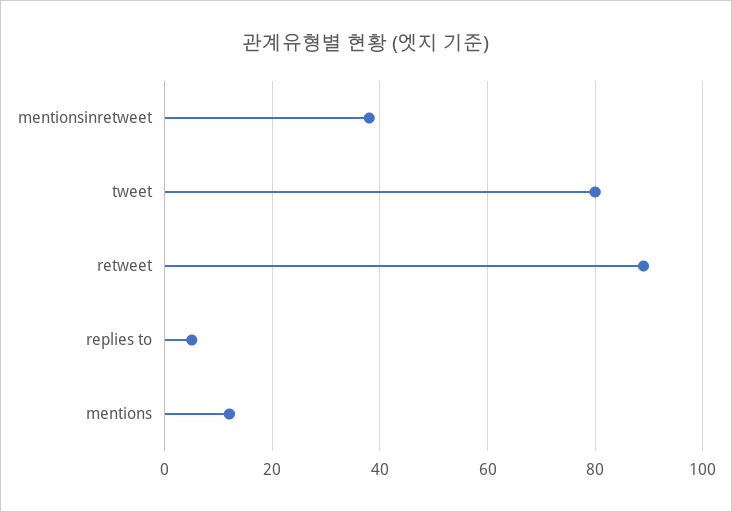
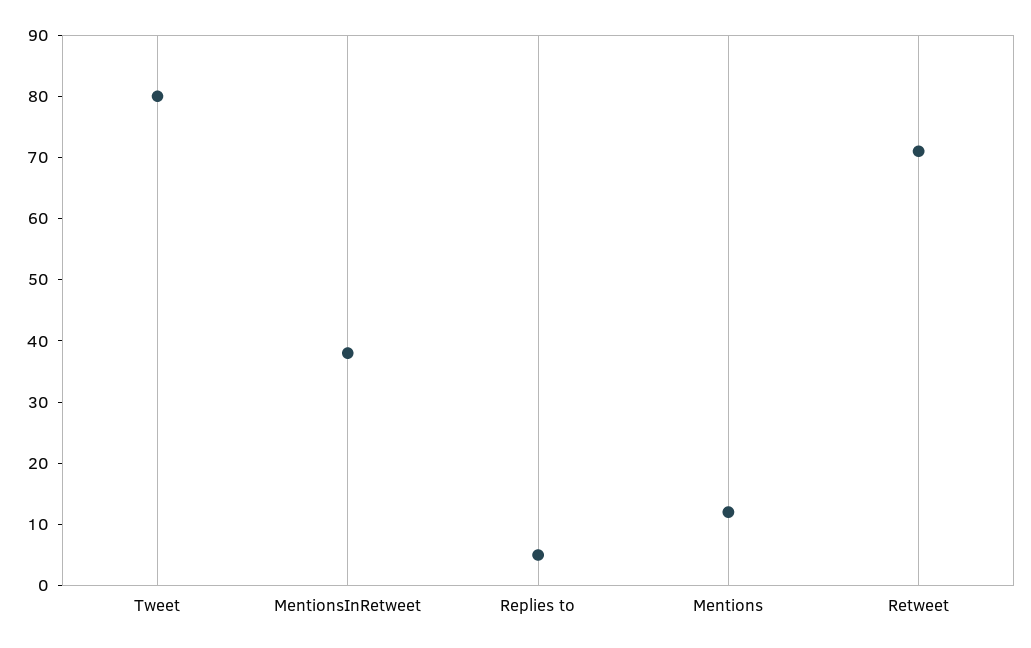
  {
    "mentionsinretweet": 40,
    "tweet": 80,
-   "retweet": 90,
+   "retweet": 70,
    "replies to": 5,
    "mentions": 10
  }

